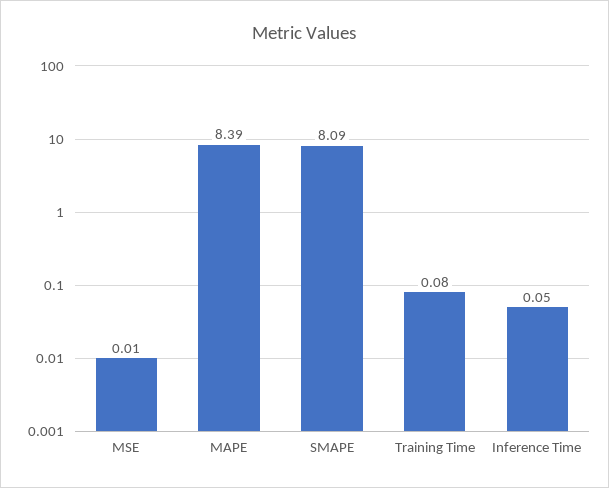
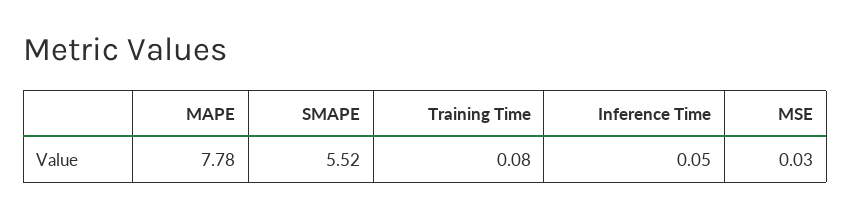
  {
-   "MSE": 0.01,
+   "MSE": 0.03,
-   "MAPE": 8.39,
+   "MAPE": 7.78,
-   "SMAPE": 8.09,
+   "SMAPE": 5.52,
    "Training Time": 0.08,
    "Inference Time": 0.05
  }

